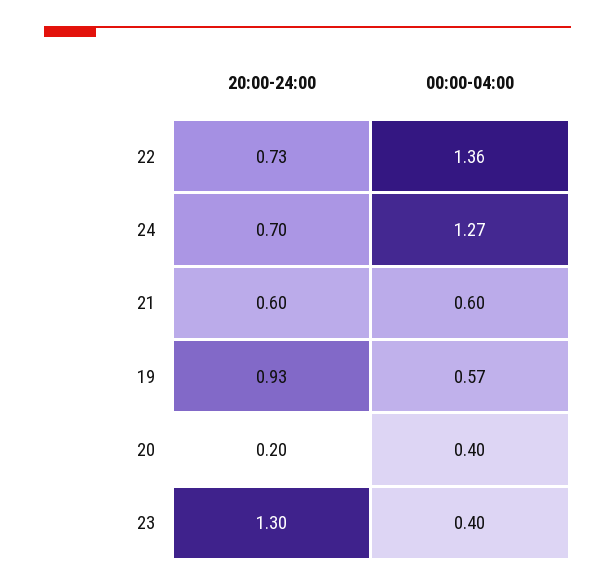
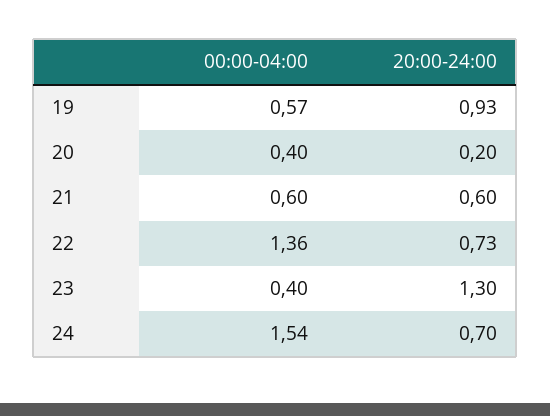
  {
    "20:00-24:00": {
      "22": 0.73,
      "24": 0.7,
      "21": 0.6,
      "19": 0.93,
      "20": 0.2,
      "23": 1.3
    },
    "00:00-04:00": {
      "22": 1.36,
-     "24": 1.27,
+     "24": 1.54,
      "21": 0.6,
      "19": 0.57,
      "20": 0.4,
      "23": 0.4
    }
  }

